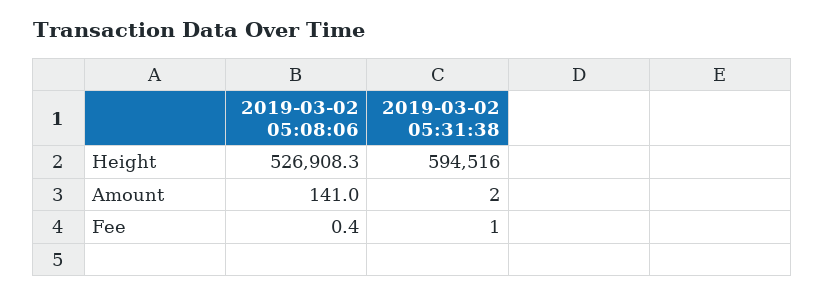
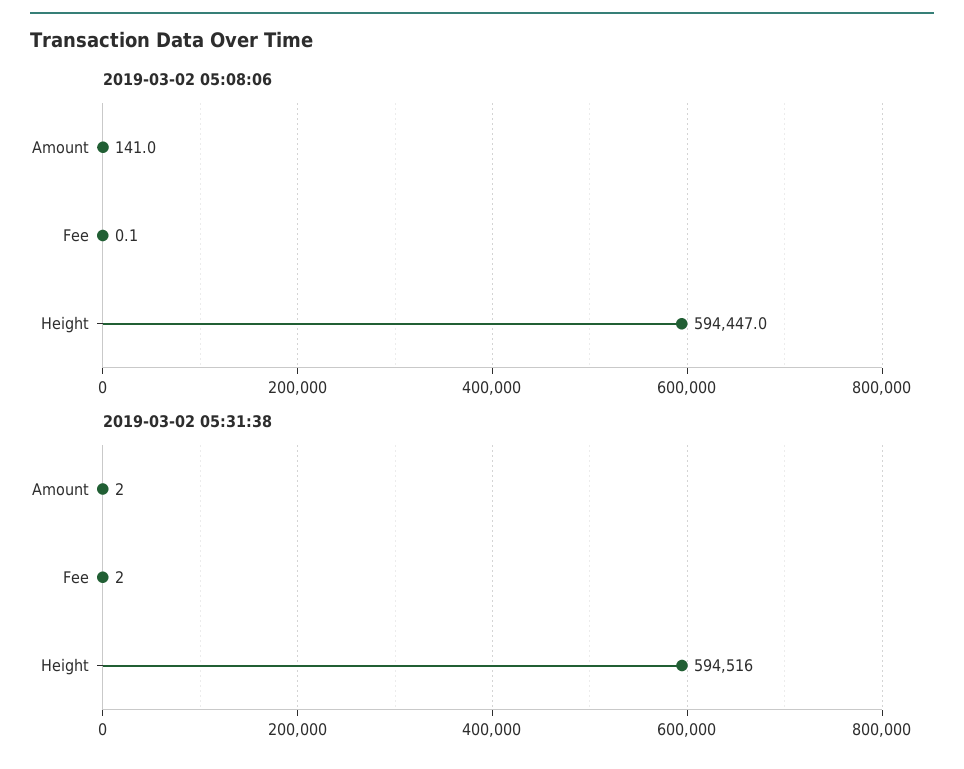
  {
    "2019-03-02 05:08:06": {
-     "Height": 526908.3,
+     "Height": 594447,
      "Amount": 141,
-     "Fee": 0.4
+     "Fee": 0.1
    },
    "2019-03-02 05:31:38": {
      "Height": 594516,
      "Amount": 2,
-     "Fee": 1
+     "Fee": 2
    }
  }

